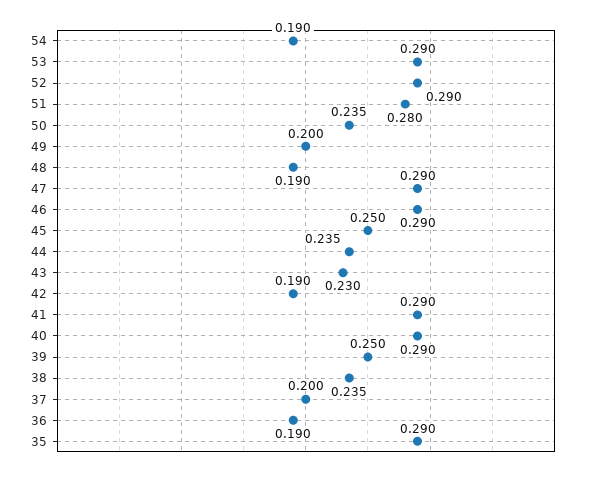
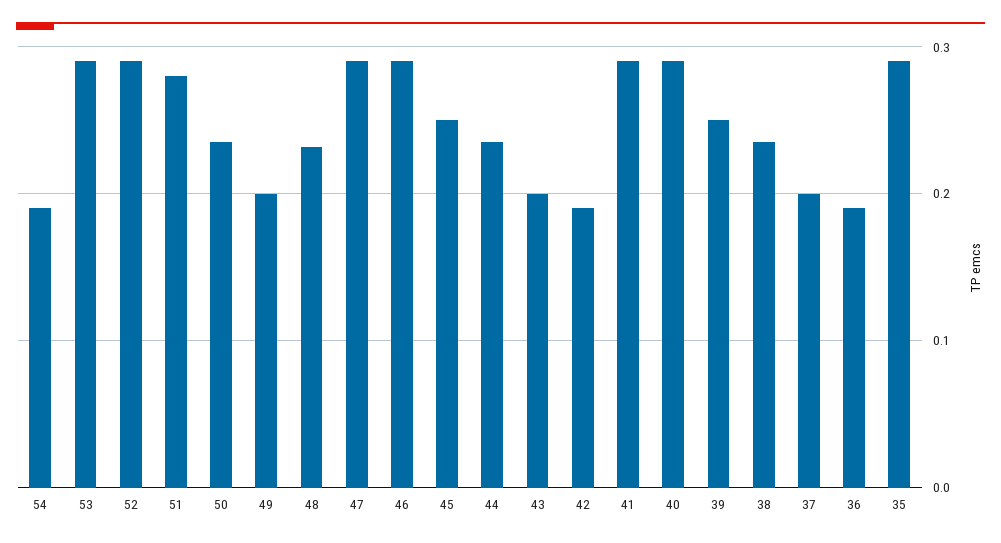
  {
    "54": 0.19,
    "53": 0.29,
    "52": 0.29,
    "51": 0.28,
    "50": 0.235,
    "49": 0.2,
-   "48": 0.19,
+   "48": 0.23,
    "47": 0.29,
    "46": 0.29,
    "45": 0.25,
    "44": 0.235,
-   "43": 0.23,
+   "43": 0.2,
    "42": 0.19,
    "41": 0.29,
    "40": 0.29,
    "39": 0.25,
    "38": 0.235,
    "37": 0.2,
    "36": 0.19,
    "35": 0.29
  }

